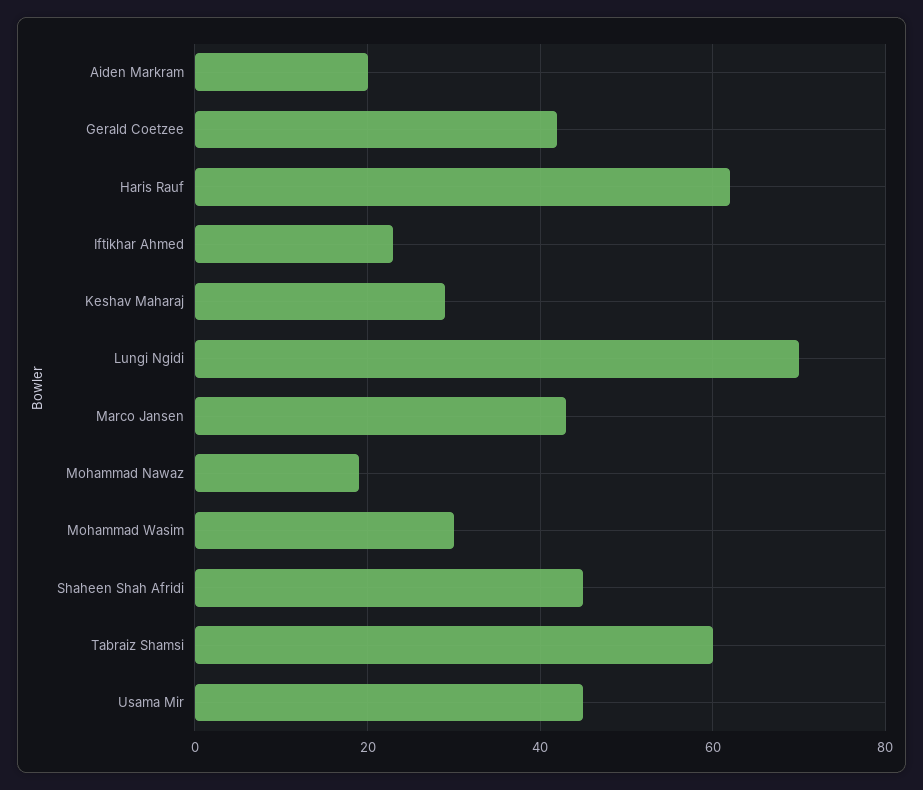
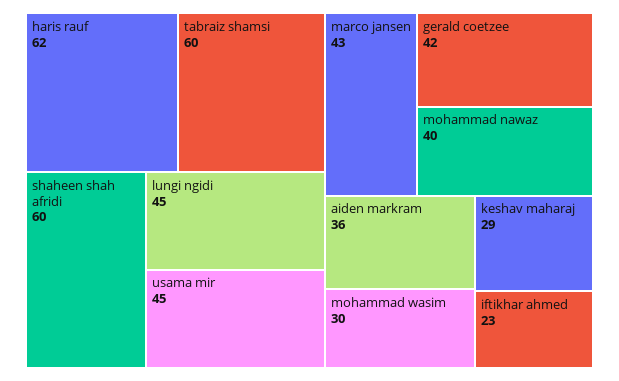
  {
-   "Aiden Markram": 20,
+   "Aiden Markram": 36,
    "Gerald Coetzee": 42,
    "Haris Rauf": 62,
    "Iftikhar Ahmed": 23,
    "Keshav Maharaj": 29,
-   "Lungi Ngidi": 70,
+   "Lungi Ngidi": 45,
    "Marco Jansen": 43,
-   "Mohammad Nawaz": 20,
+   "Mohammad Nawaz": 40,
    "Mohammad Wasim": 30,
-   "Shaheen Shah Afridi": 45,
+   "Shaheen Shah Afridi": 60,
    "Tabraiz Shamsi": 60,
    "Usama Mir": 45
  }

